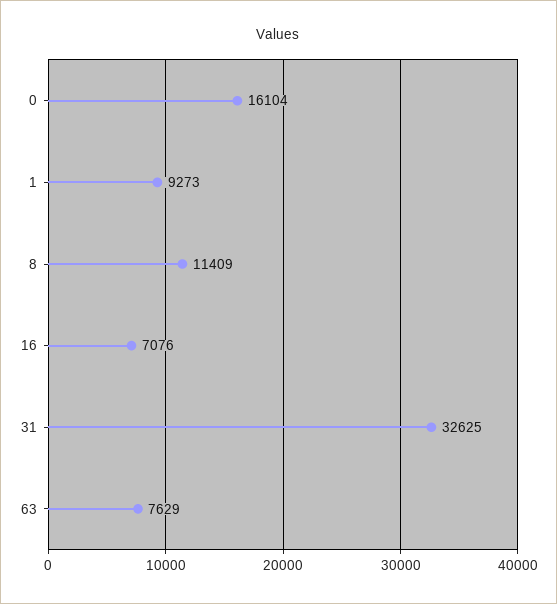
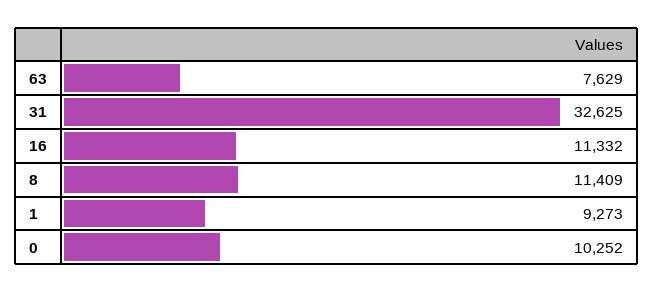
  {
-   "0": 16104,
+   "0": 10252,
    "1": 9273,
    "8": 11409,
-   "16": 7076,
+   "16": 11332,
    "31": 32625,
    "63": 7629
  }

